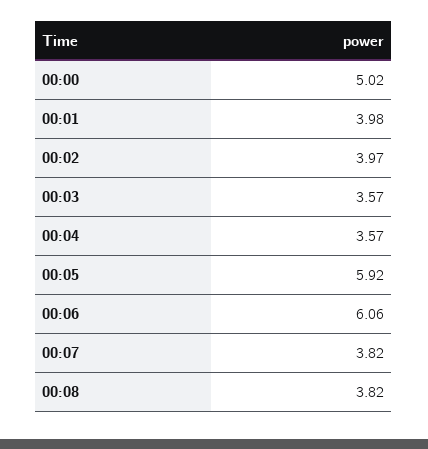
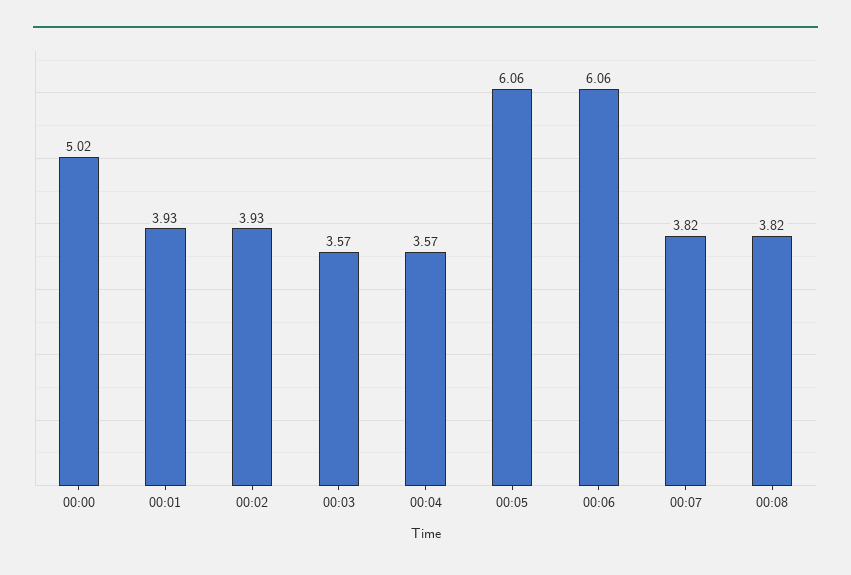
  {
    "00:00": 5.02,
-   "00:01": 3.98,
+   "00:01": 3.93,
-   "00:02": 3.97,
+   "00:02": 3.93,
    "00:03": 3.57,
    "00:04": 3.57,
-   "00:05": 5.92,
+   "00:05": 6.06,
    "00:06": 6.06,
    "00:07": 3.82,
    "00:08": 3.82
  }

